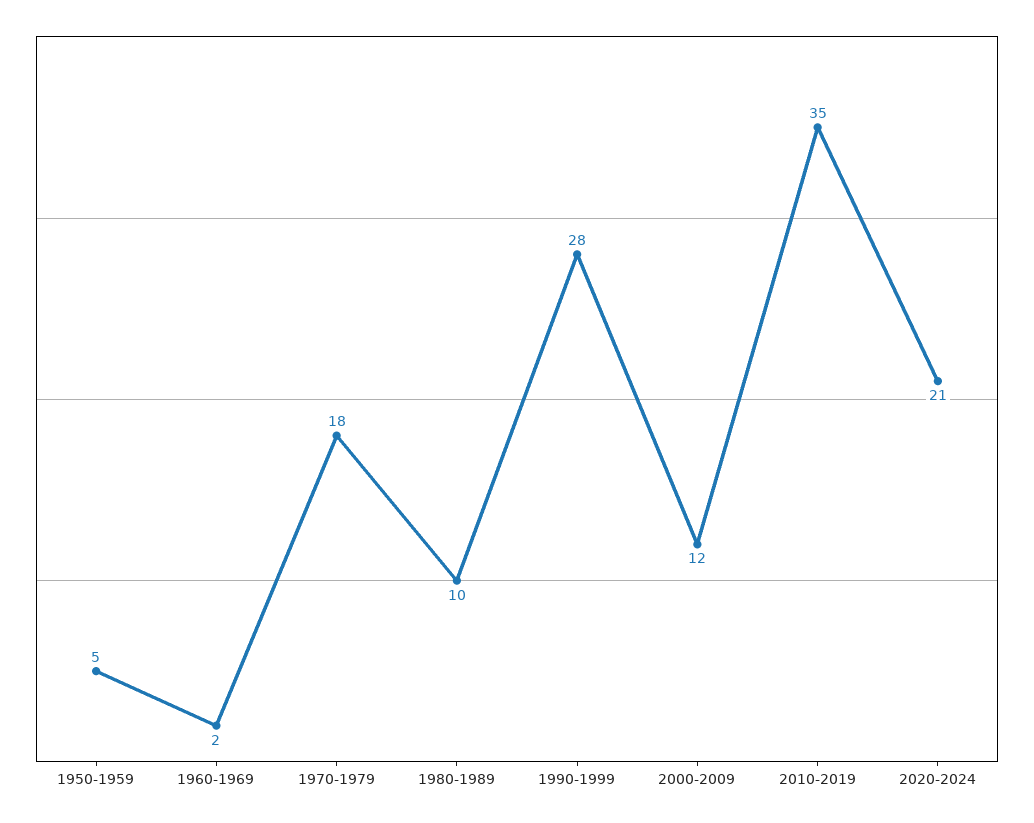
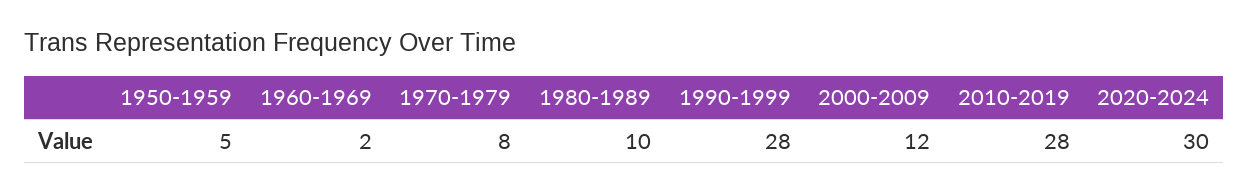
  {
    "1950-1959": 5,
    "1960-1969": 2,
-   "1970-1979": 18,
+   "1970-1979": 8,
    "1980-1989": 10,
    "1990-1999": 28,
    "2000-2009": 12,
-   "2010-2019": 35,
+   "2010-2019": 28,
-   "2020-2024": 21
+   "2020-2024": 30
  }

